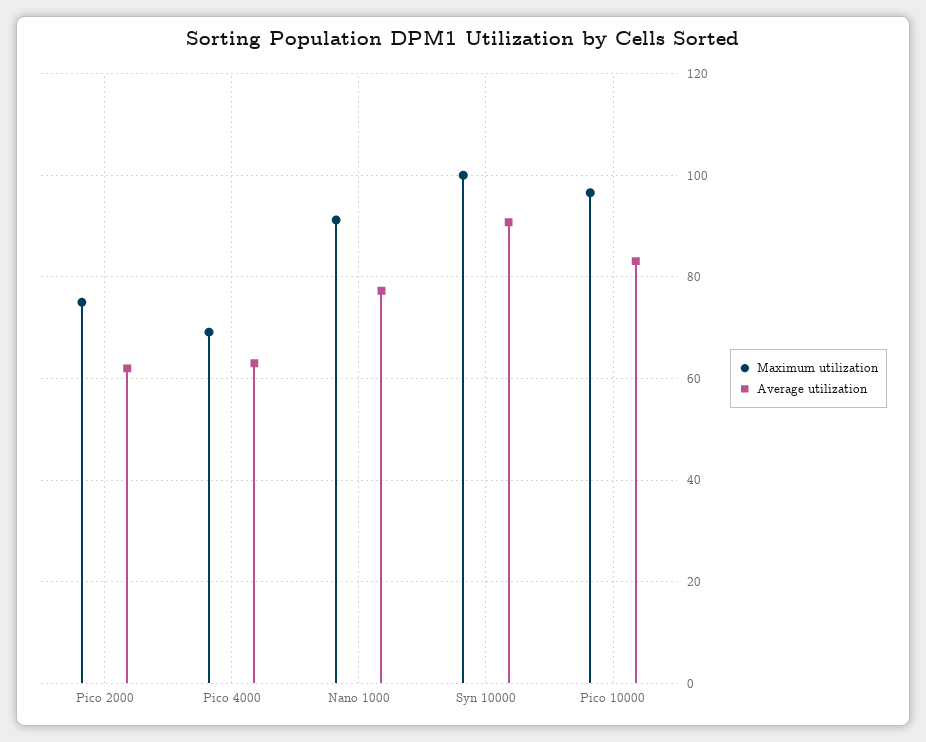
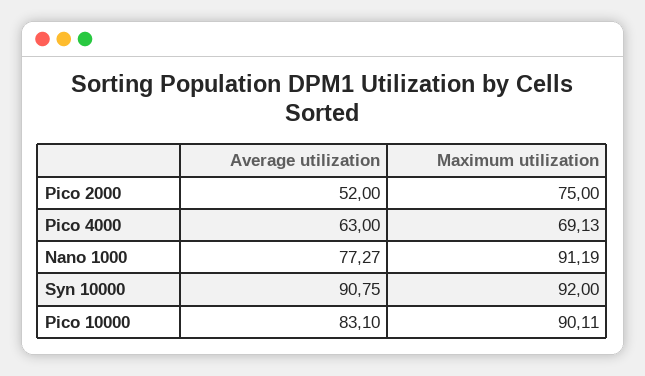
  {
    "Maximum utilization": {
      "Pico 2000": 75,
      "Pico 4000": 69.13,
      "Nano 1000": 91.19,
-     "Syn 10000": 100,
+     "Syn 10000": 92,
-     "Pico 10000": 96
+     "Pico 10000": 90.11
    },
    "Average utilization": {
-     "Pico 2000": 62,
+     "Pico 2000": 52,
      "Pico 4000": 63,
      "Nano 1000": 77.27,
      "Syn 10000": 90.75,
      "Pico 10000": 83.1
    }
  }

